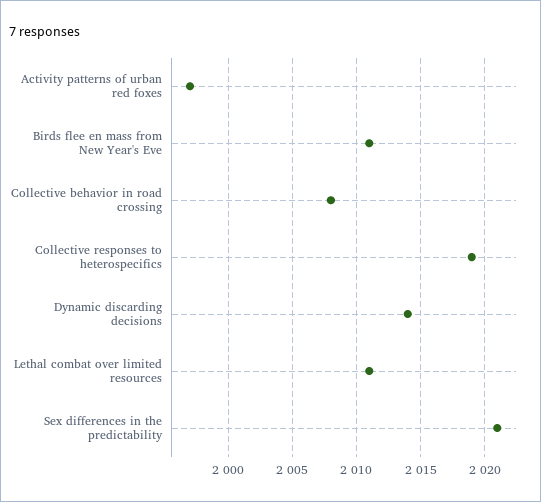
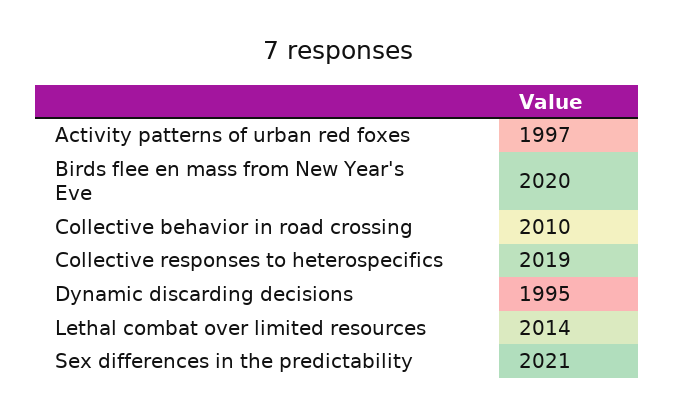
  {
    "Activity patterns of urban red foxes": 1997,
-   "Birds flee en mass from New Year's Eve": 2011,
+   "Birds flee en mass from New Year's Eve": 2020,
-   "Collective behavior in road crossing": 2008,
+   "Collective behavior in road crossing": 2010,
    "Collective responses to heterospecifics": 2019,
-   "Dynamic discarding decisions": 2014,
+   "Dynamic discarding decisions": 1995,
-   "Lethal combat over limited resources": 2011,
+   "Lethal combat over limited resources": 2014,
    "Sex differences in the predictability": 2021
  }

